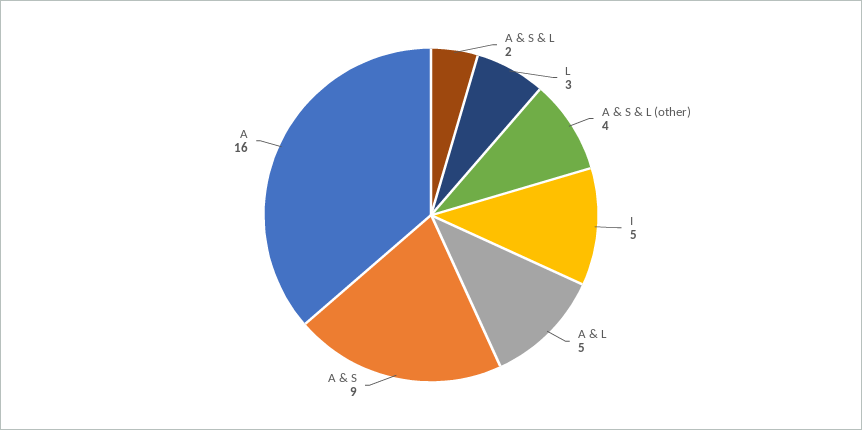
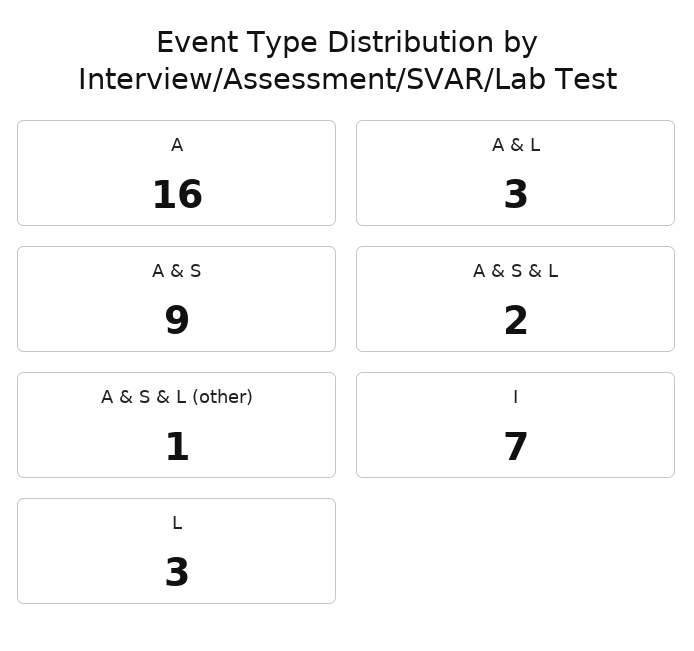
  {
    "A & S & L": 2,
    "L": 3,
-   "A & S & L (other)": 4,
+   "A & S & L (other)": 1,
-   "I": 5,
+   "I": 7,
-   "A & L": 5,
+   "A & L": 3,
    "A & S": 9,
    "A": 16
  }

